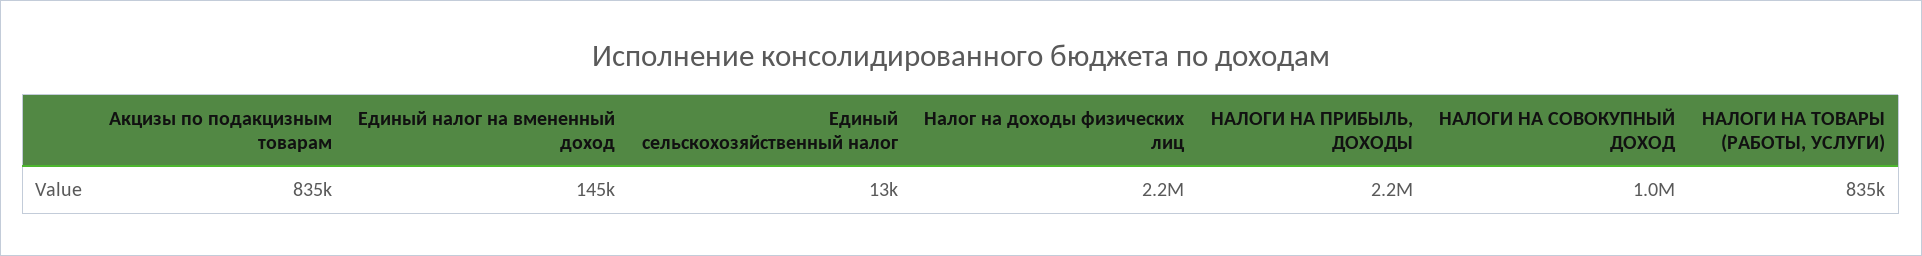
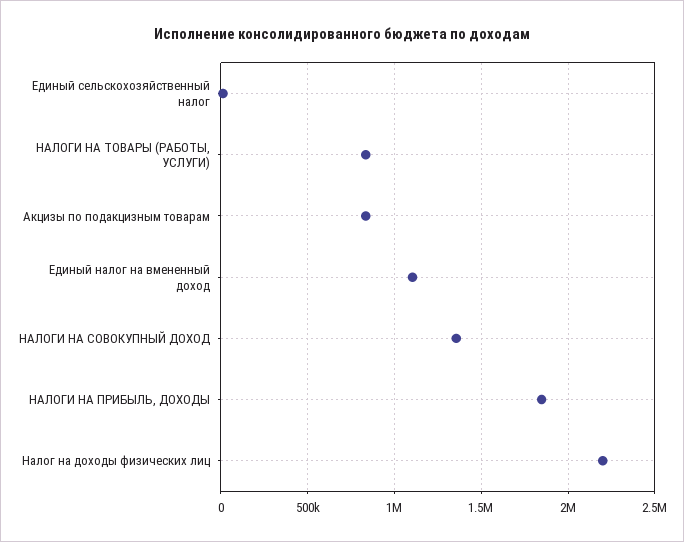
  {
    "Акцизы по подакцизным товарам": 835000,
-   "Единый налог на вмененный доход": 145000,
+   "Единый налог на вмененный доход": 1100000,
    "Единый сельскохозяйственный налог": 13000,
    "Налог на доходы физических лиц": 2200000,
-   "НАЛОГИ НА ПРИБЫЛЬ, ДОХОДЫ": 2200000,
+   "НАЛОГИ НА ПРИБЫЛЬ, ДОХОДЫ": 1850000,
-   "НАЛОГИ НА СОВОКУПНЫЙ ДОХОД": 1000000,
+   "НАЛОГИ НА СОВОКУПНЫЙ ДОХОД": 1350000,
    "НАЛОГИ НА ТОВАРЫ (РАБОТЫ, УСЛУГИ)": 835000
  }

